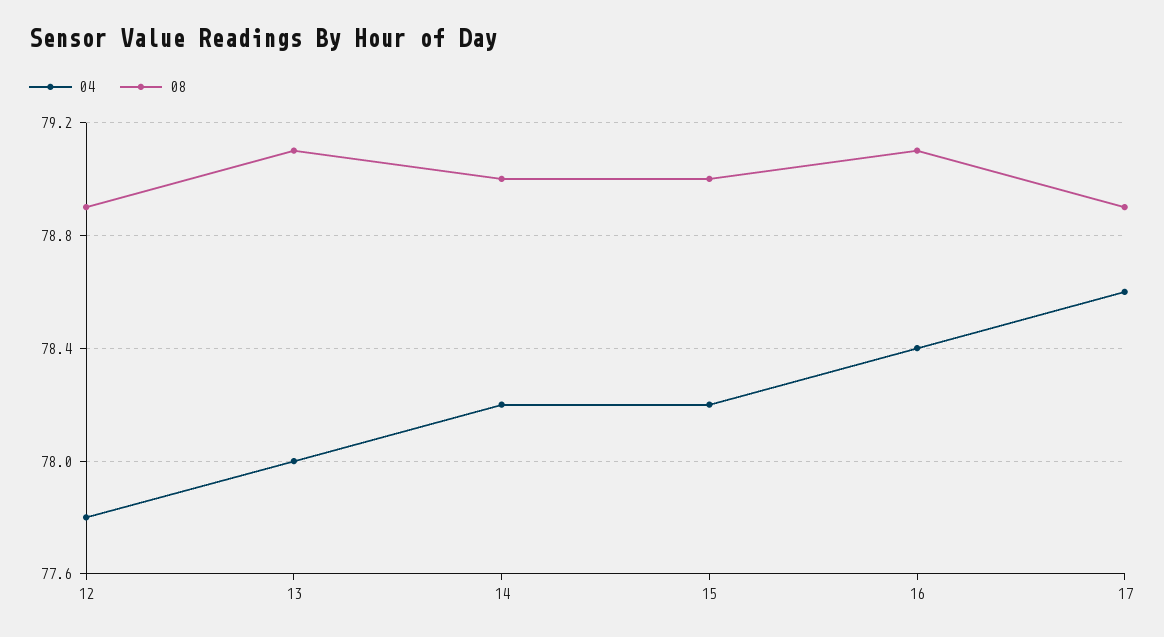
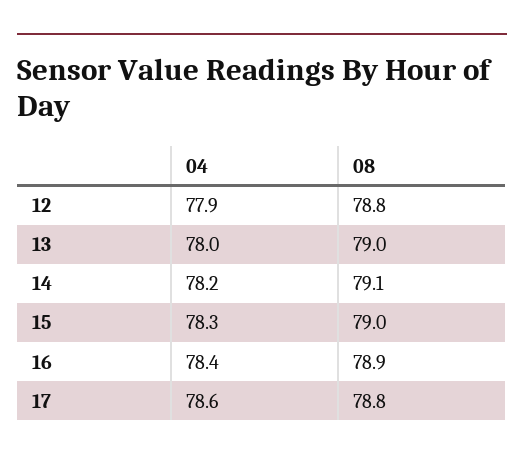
  {
    "04": {
-     "12": 77.8,
+     "12": 77.9,
      "13": 78,
      "14": 78.2,
-     "15": 78.2,
+     "15": 78.3,
      "16": 78.4,
      "17": 78.6
    },
    "08": {
-     "12": 78.9,
+     "12": 78.8,
-     "13": 79.1,
+     "13": 79,
-     "14": 79,
+     "14": 79.1,
      "15": 79,
-     "16": 79.1,
+     "16": 78.9,
-     "17": 78.9
+     "17": 78.8
    }
  }

